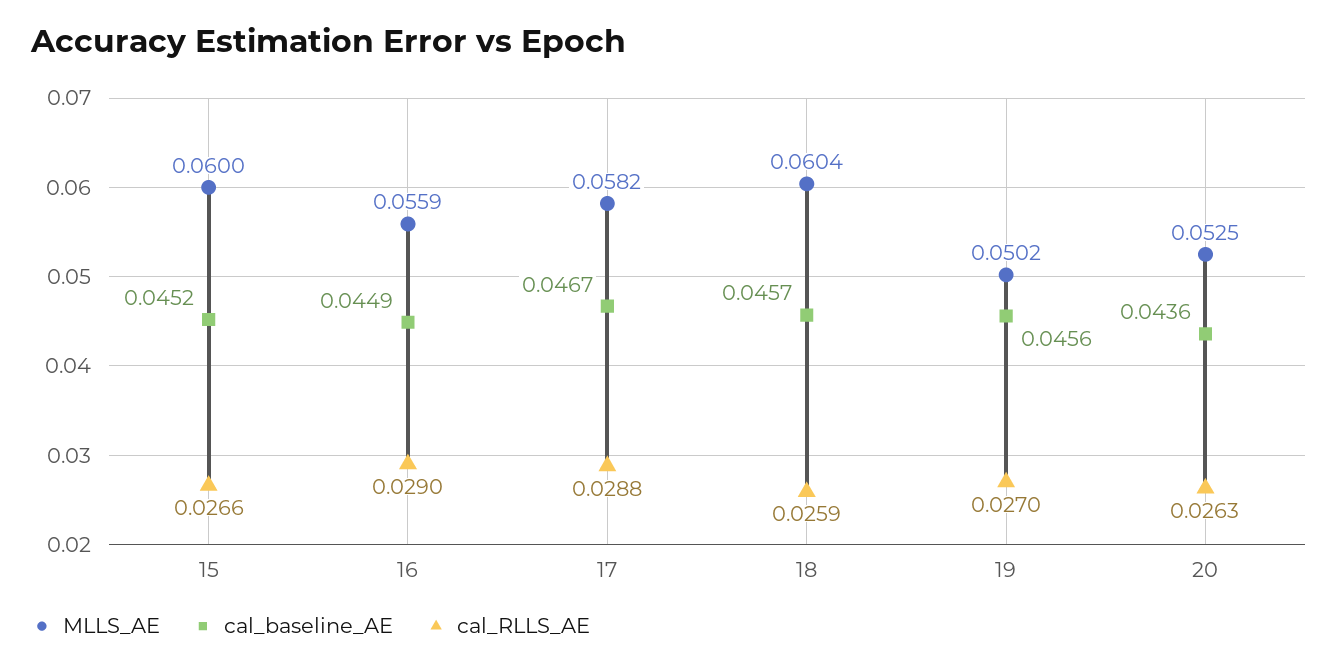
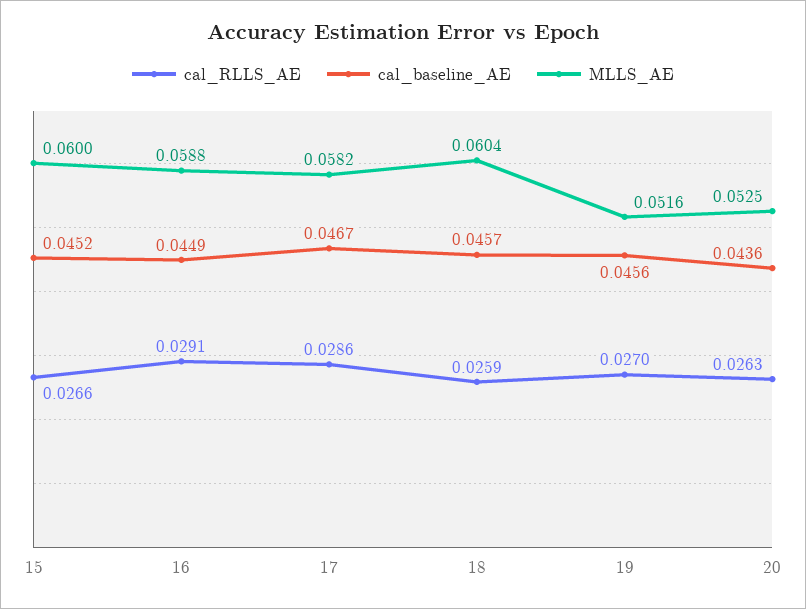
  {
    "MLLS_AE": {
      "15": 0.06,
-     "16": 0.0559,
+     "16": 0.0588,
      "17": 0.0582,
      "18": 0.0604,
-     "19": 0.0502,
+     "19": 0.0516,
      "20": 0.0525
    },
    "cal_baseline_AE": {
      "15": 0.0452,
      "16": 0.0449,
      "17": 0.0467,
      "18": 0.0457,
      "19": 0.0456,
      "20": 0.0436
    },
    "cal_RLLS_AE": {
      "15": 0.0266,
-     "16": 0.029,
+     "16": 0.0291,
-     "17": 0.0288,
+     "17": 0.0286,
      "18": 0.0259,
      "19": 0.027,
      "20": 0.0263
    }
  }

